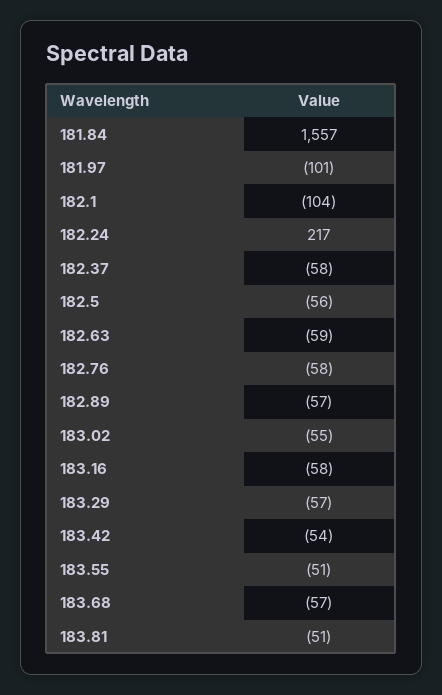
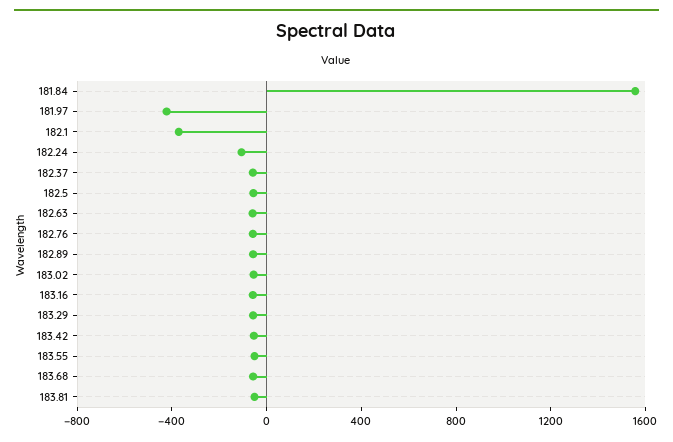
  {
    "181.84": 1557,
-   "181.97": -101,
+   "181.97": -400,
-   "182.1": -104,
+   "182.1": -400,
-   "182.24": 217,
+   "182.24": -100,
    "182.37": -58,
    "182.5": -56,
    "182.63": -59,
    "182.76": -58,
    "182.89": -57,
    "183.02": -55,
    "183.16": -58,
    "183.29": -57,
    "183.42": -54,
    "183.55": -51,
    "183.68": -57,
    "183.81": -51
  }

